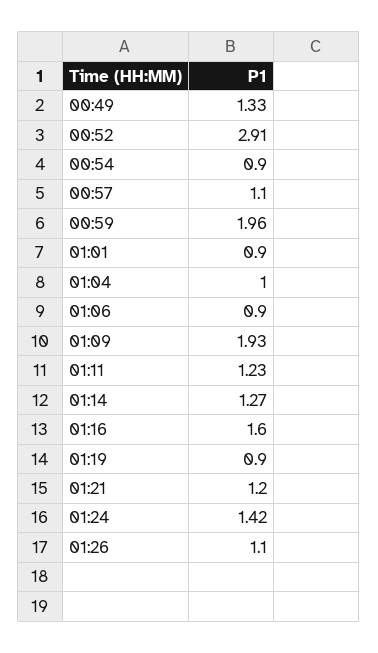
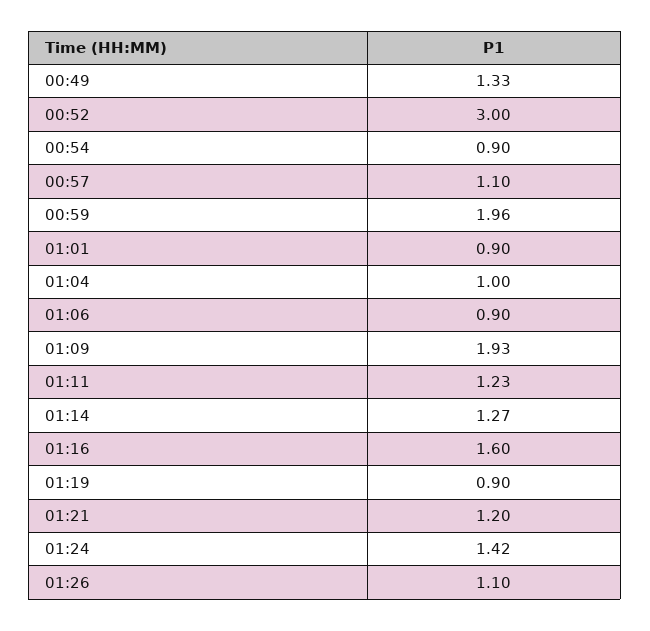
  {
    "00:49": 1.33,
-   "00:52": 2.91,
+   "00:52": 3,
    "00:54": 0.9,
    "00:57": 1.1,
    "00:59": 1.96,
    "01:01": 0.9,
    "01:04": 1,
    "01:06": 0.9,
    "01:09": 1.93,
    "01:11": 1.23,
    "01:14": 1.27,
    "01:16": 1.6,
    "01:19": 0.9,
    "01:21": 1.2,
    "01:24": 1.42,
    "01:26": 1.1
  }

